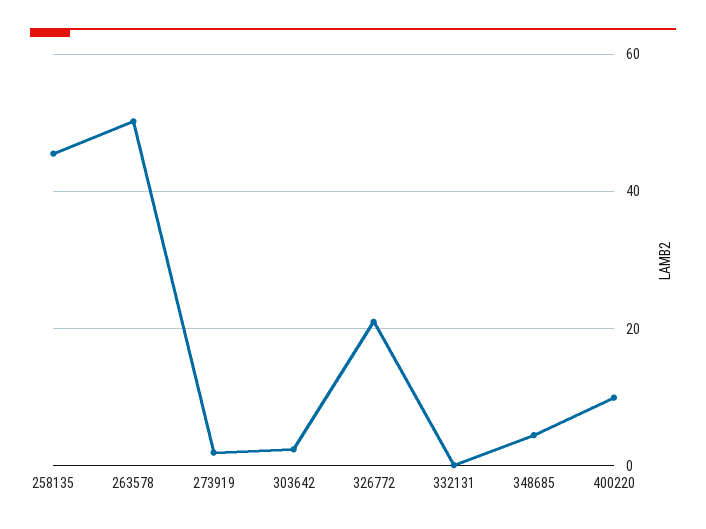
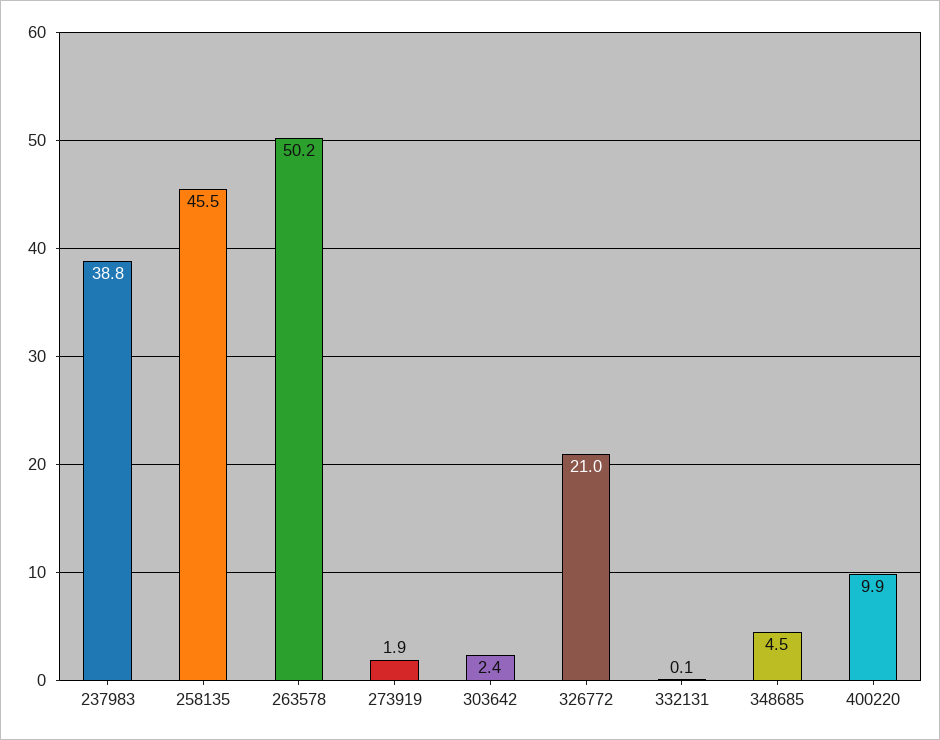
  {
    "258135": 45.5,
    "263578": 50.2,
    "273919": 1.9,
    "303642": 2.4,
    "326772": 21,
    "332131": 0.1,
    "348685": 4.5,
-   "400220": 9.9
+   "400220": 9.9,
+   "237983": 38.8
  }

